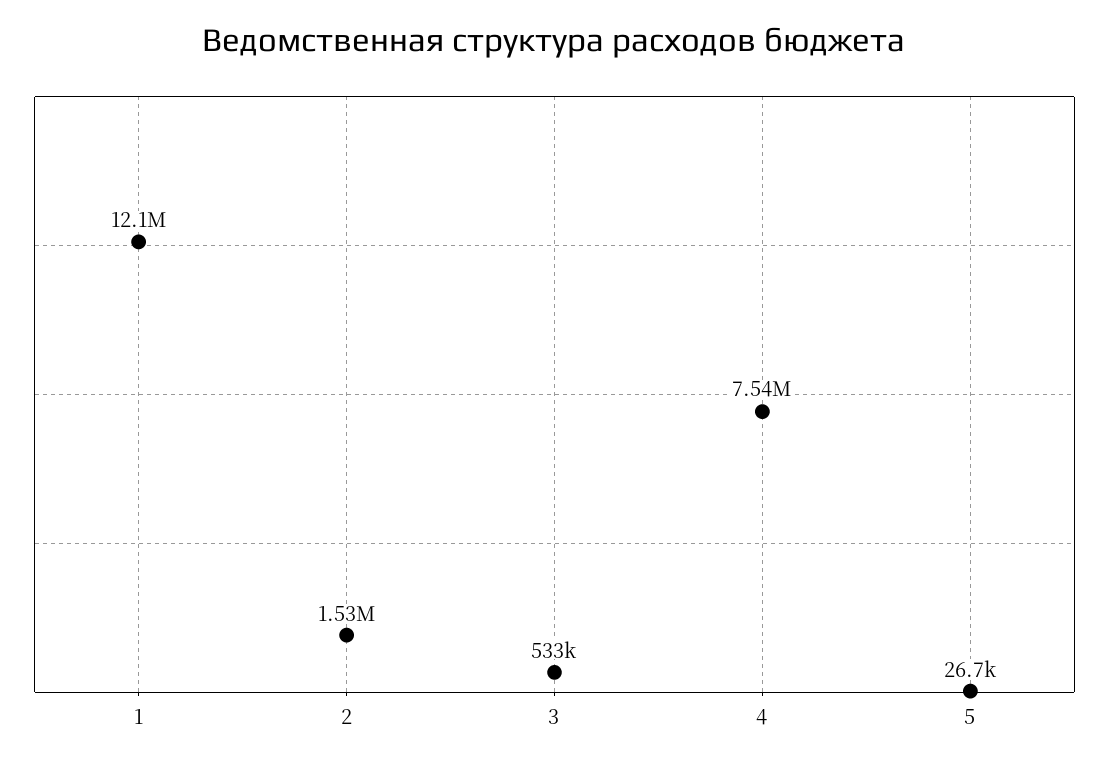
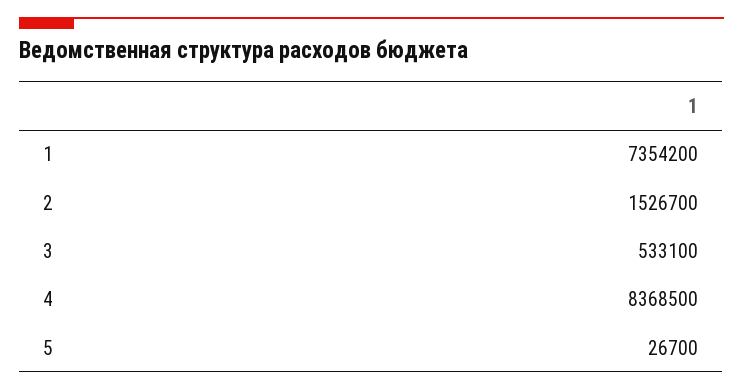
  {
-   "1": 12100000,
+   "1": 7354200,
    "2": 1526700,
    "3": 533100,
-   "4": 7540000,
+   "4": 8368500,
    "5": 26700
  }

